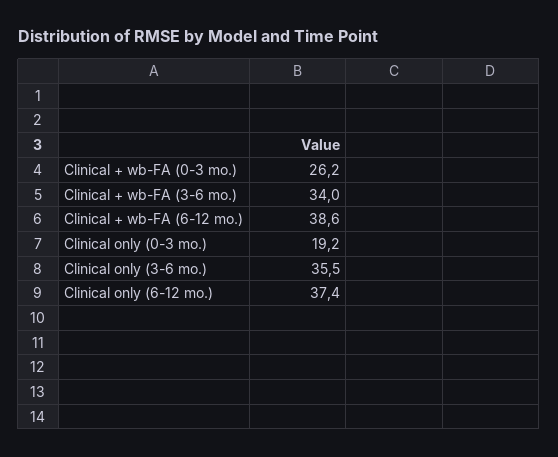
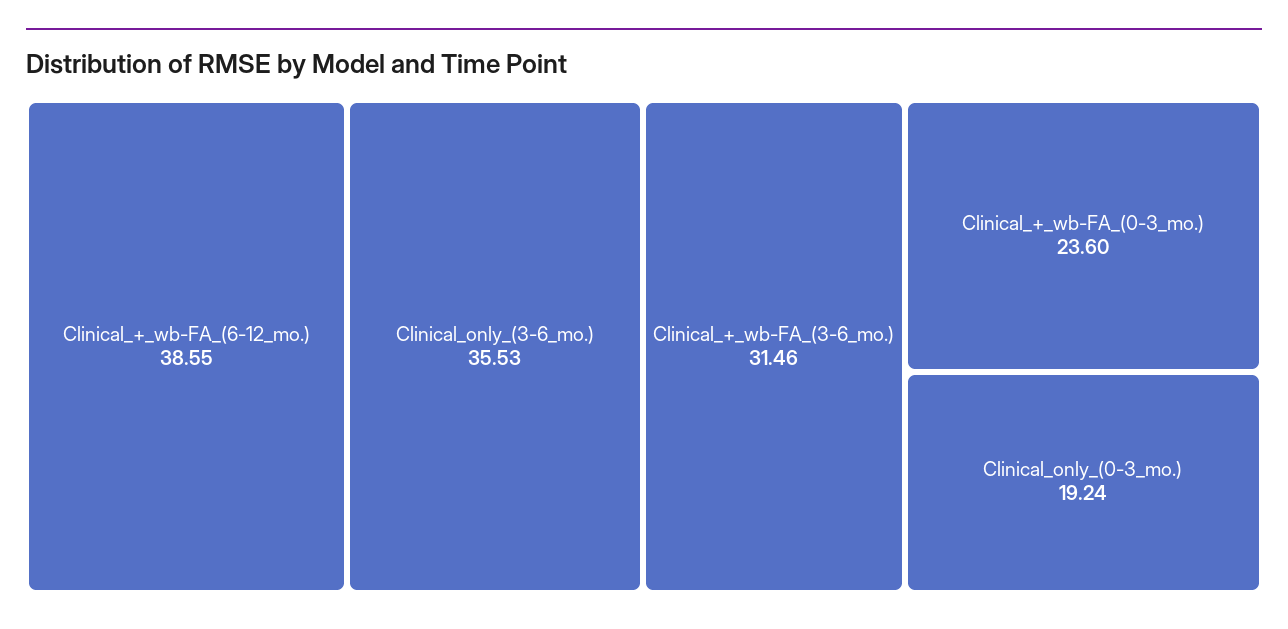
  {
-   "Clinical + wb-FA (0-3 mo.)": 26.2,
+   "Clinical + wb-FA (0-3 mo.)": 23.6,
-   "Clinical + wb-FA (3-6 mo.)": 34,
+   "Clinical + wb-FA (3-6 mo.)": 31.46,
    "Clinical + wb-FA (6-12 mo.)": 38.55,
    "Clinical only (0-3 mo.)": 19.24,
-   "Clinical only (3-6 mo.)": 35.53,
+   "Clinical only (3-6 mo.)": 35.53
-   "Clinical only (6-12 mo.)": 37.4
  }

